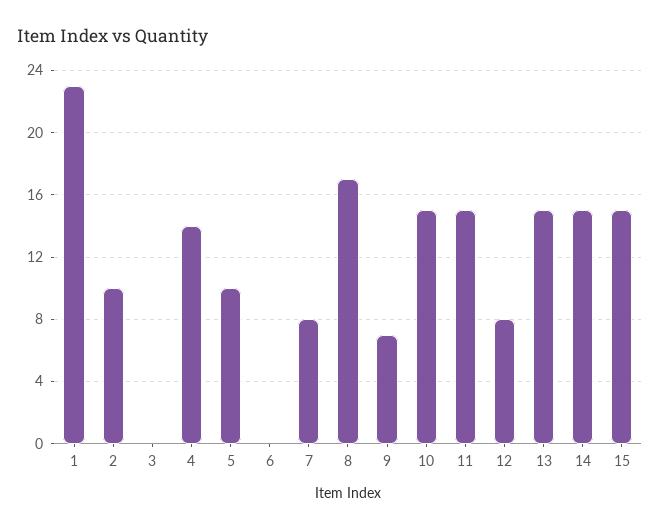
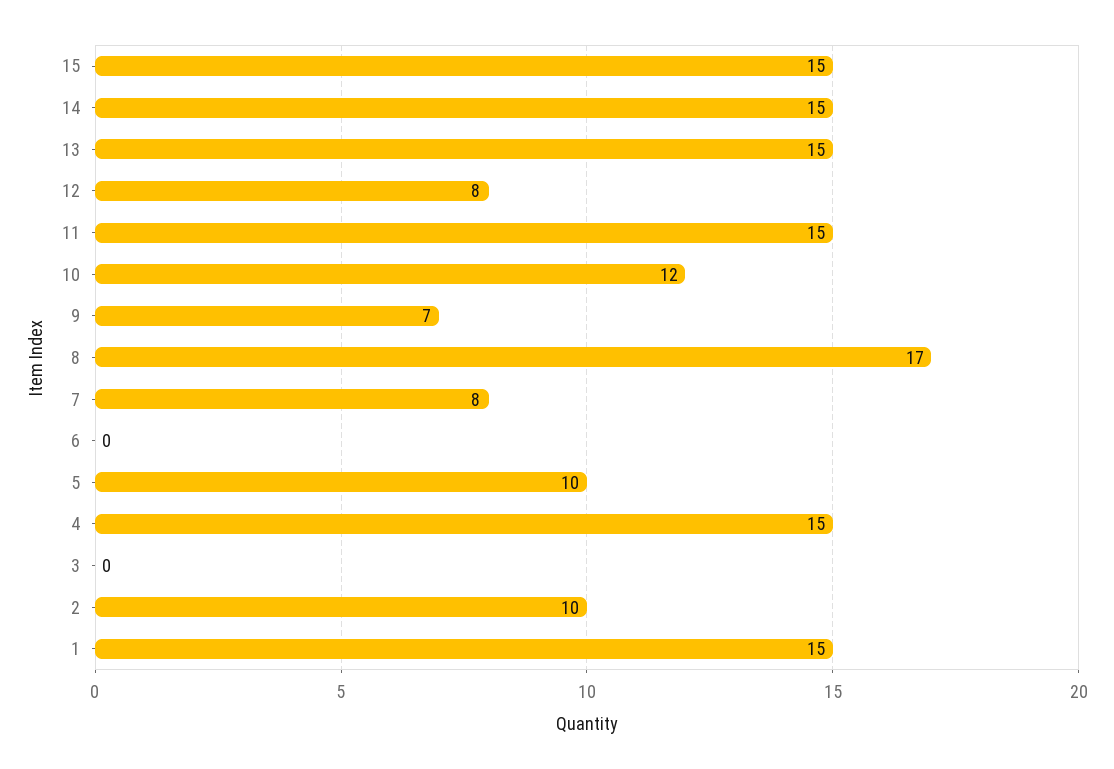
  {
-   "1": 23,
+   "1": 15,
    "2": 10,
    "3": 0,
-   "4": 14,
+   "4": 15,
    "5": 10,
    "6": 0,
    "7": 8,
    "8": 17,
    "9": 7,
-   "10": 15,
+   "10": 12,
    "11": 15,
    "12": 8,
    "13": 15,
    "14": 15,
    "15": 15
  }

